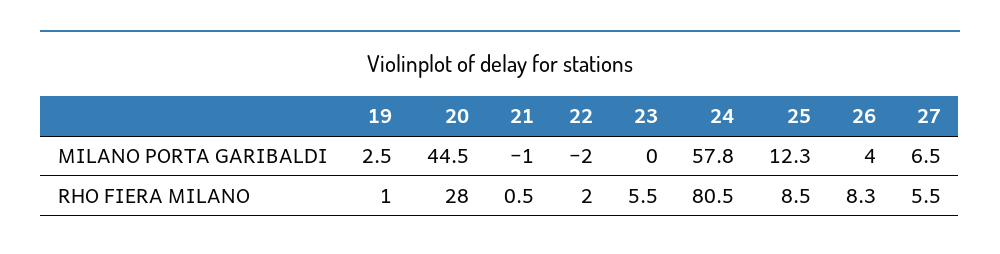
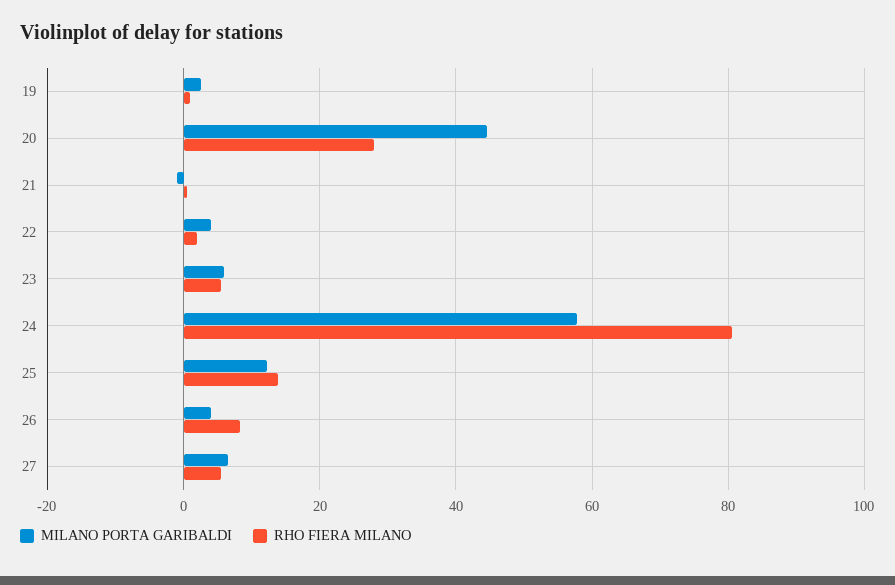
  {
    "MILANO PORTA GARIBALDI": {
      "19": 2.5,
      "20": 44.5,
      "21": -1,
-     "22": -2,
+     "22": 4,
-     "23": 0,
+     "23": 6,
      "24": 57.8,
      "25": 12.3,
      "26": 4,
      "27": 6.5
    },
    "RHO FIERA MILANO": {
      "19": 1,
      "20": 28,
      "21": 0.5,
      "22": 2,
      "23": 5.5,
      "24": 80.5,
-     "25": 8.5,
+     "25": 14,
      "26": 8.3,
      "27": 5.5
    }
  }

